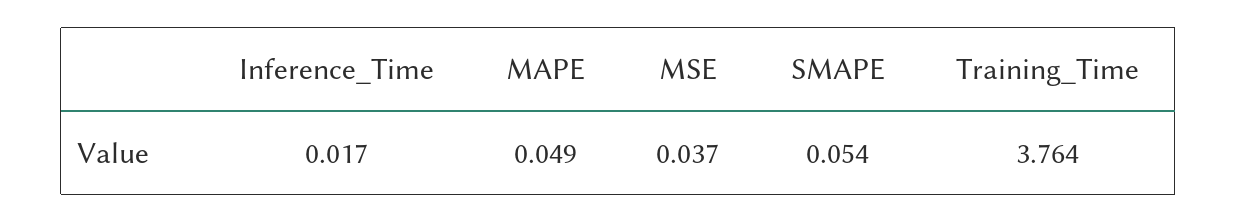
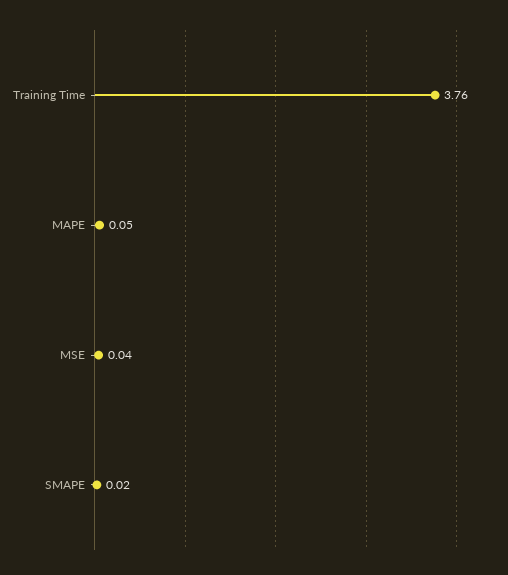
  {
-   "Inference_Time": 0.017,
    "MAPE": 0.049,
    "MSE": 0.037,
-   "SMAPE": 0.054,
+   "SMAPE": 0.02,
    "Training_Time": 3.764
  }

